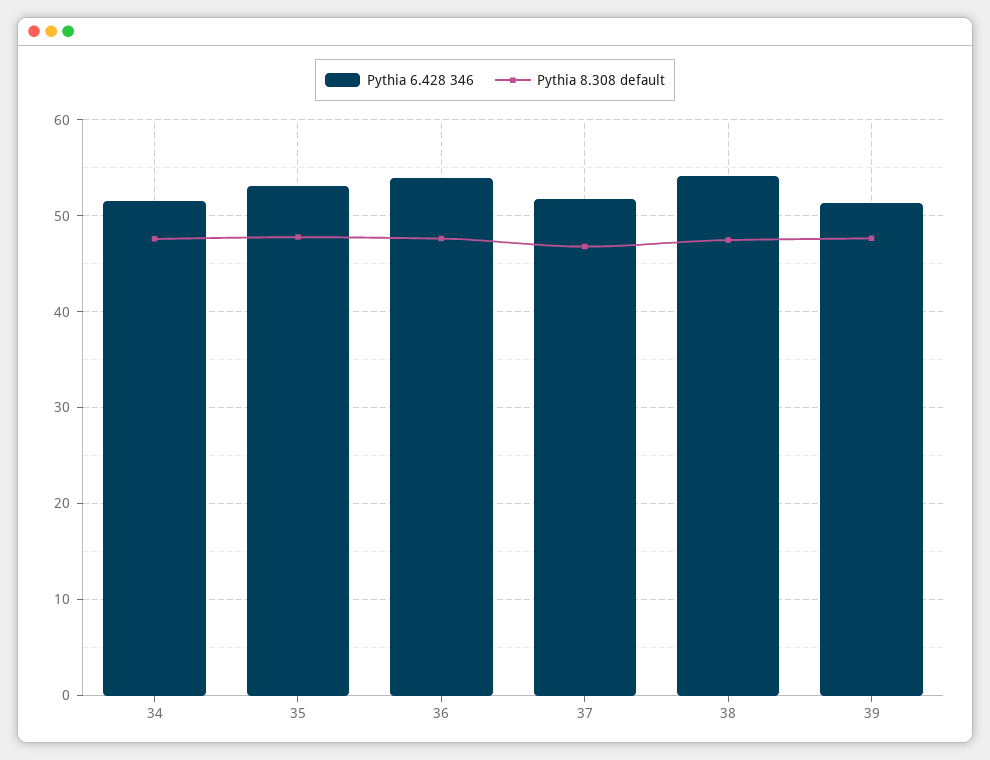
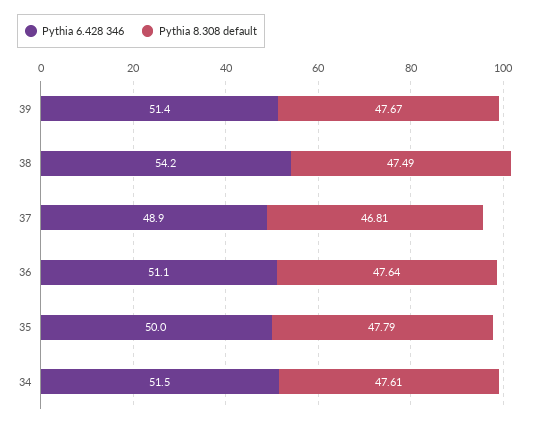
  {
    "Pythia 6.428 346": {
      "34": 51.5,
-     "35": 53,
+     "35": 50,
-     "36": 54,
+     "36": 51.1,
-     "37": 52,
+     "37": 48.9,
      "38": 54.2,
      "39": 51.4
    },
    "Pythia 8.308 default": {
      "34": 47.61,
      "35": 47.79,
      "36": 47.64,
      "37": 46.81,
      "38": 47.49,
      "39": 47.67
    }
  }

